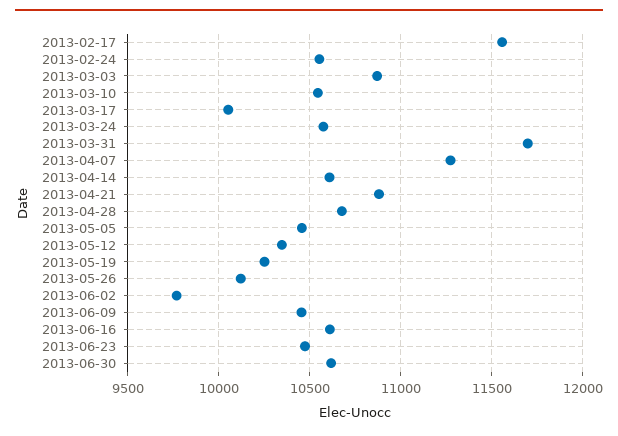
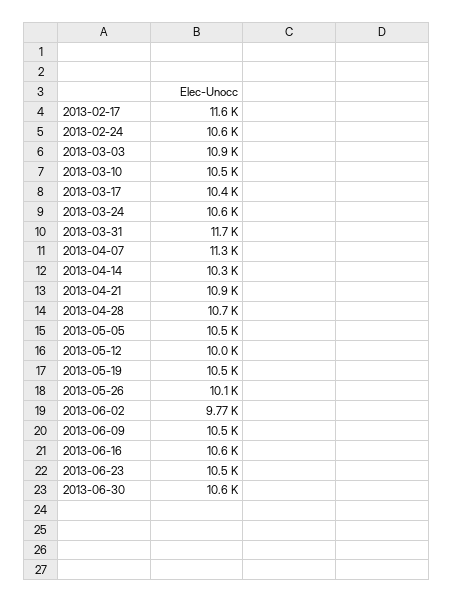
  {
    "2013-02-17": 11600,
    "2013-02-24": 10600,
    "2013-03-03": 10900,
    "2013-03-10": 10500,
-   "2013-03-17": 10050,
+   "2013-03-17": 10400,
    "2013-03-24": 10600,
    "2013-03-31": 11700,
    "2013-04-07": 11300,
-   "2013-04-14": 10600,
+   "2013-04-14": 10300,
    "2013-04-21": 10900,
    "2013-04-28": 10700,
    "2013-05-05": 10500,
-   "2013-05-12": 10350,
+   "2013-05-12": 10000,
-   "2013-05-19": 10250,
+   "2013-05-19": 10500,
    "2013-05-26": 10100,
    "2013-06-02": 9770,
    "2013-06-09": 10500,
    "2013-06-16": 10600,
    "2013-06-23": 10500,
    "2013-06-30": 10600
  }

